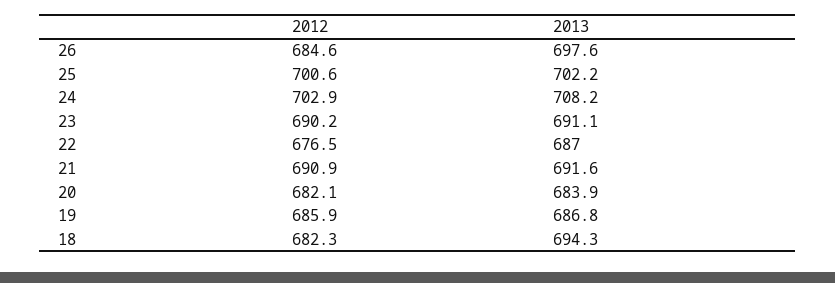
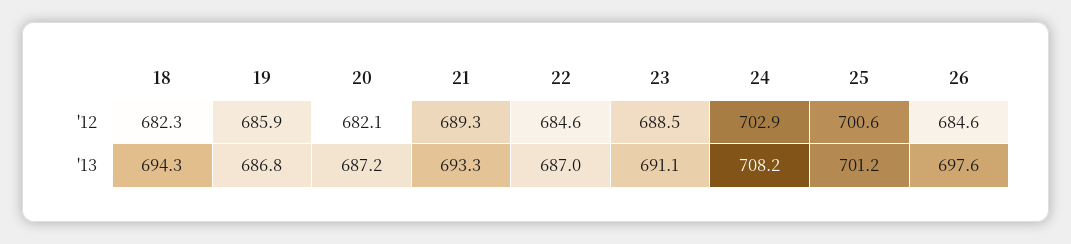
  {
    "2012": {
      "26": 684.6,
      "25": 700.6,
      "24": 702.9,
-     "23": 690.2,
+     "23": 688.5,
-     "22": 676.5,
+     "22": 684.6,
-     "21": 690.9,
+     "21": 689.3,
      "20": 682.1,
      "19": 685.9,
      "18": 682.3
    },
    "2013": {
      "26": 697.6,
-     "25": 702.2,
+     "25": 701.2,
      "24": 708.2,
      "23": 691.1,
      "22": 687,
-     "21": 691.6,
+     "21": 693.3,
-     "20": 683.9,
+     "20": 687.2,
      "19": 686.8,
      "18": 694.3
    }
  }

